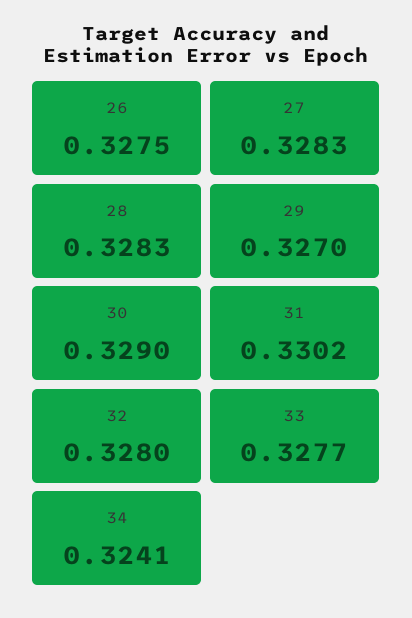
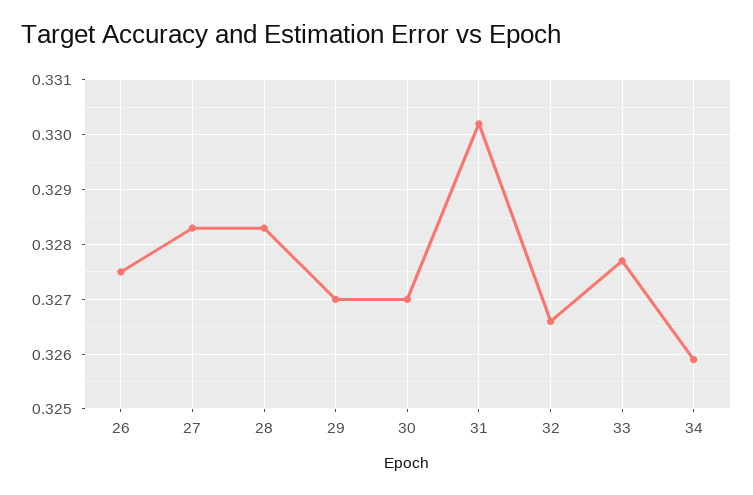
  {
    "26": 0.3275,
    "27": 0.3283,
    "28": 0.3283,
    "29": 0.327,
-   "30": 0.329,
+   "30": 0.327,
    "31": 0.3302,
-   "32": 0.328,
+   "32": 0.3265,
    "33": 0.3277,
-   "34": 0.3241
+   "34": 0.326
  }

